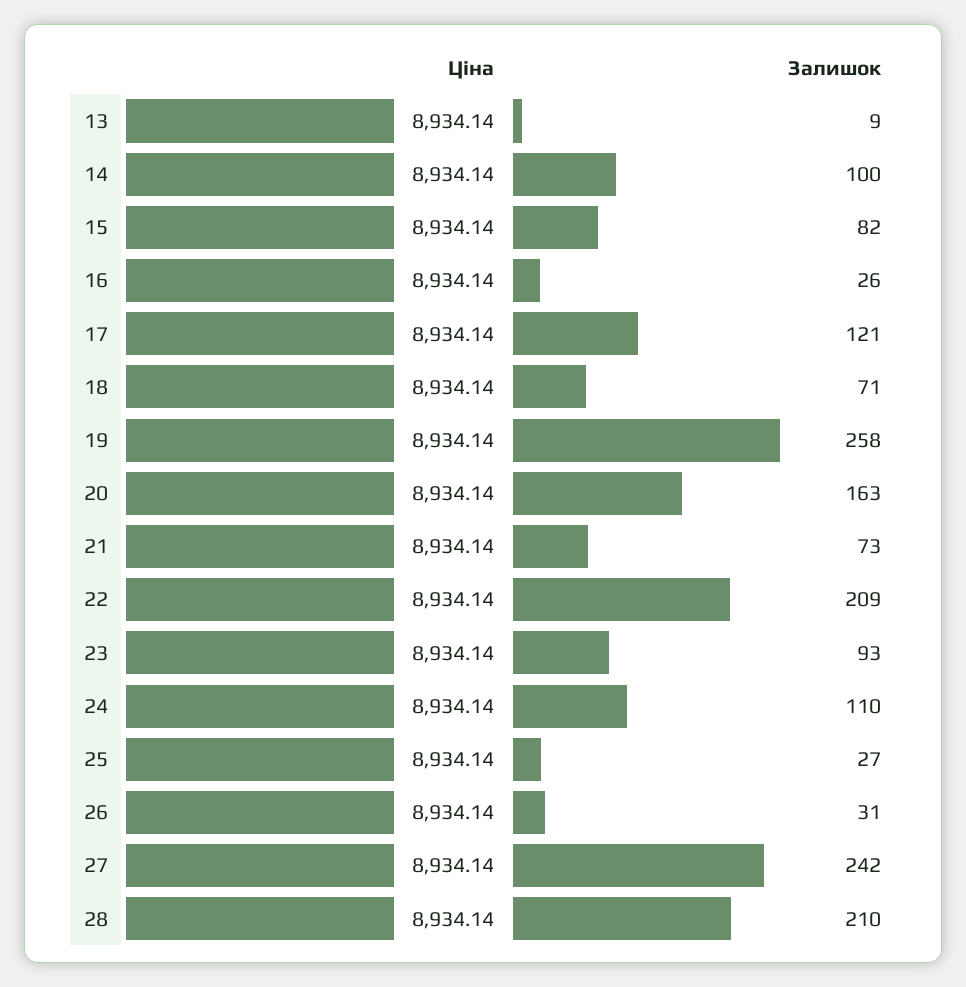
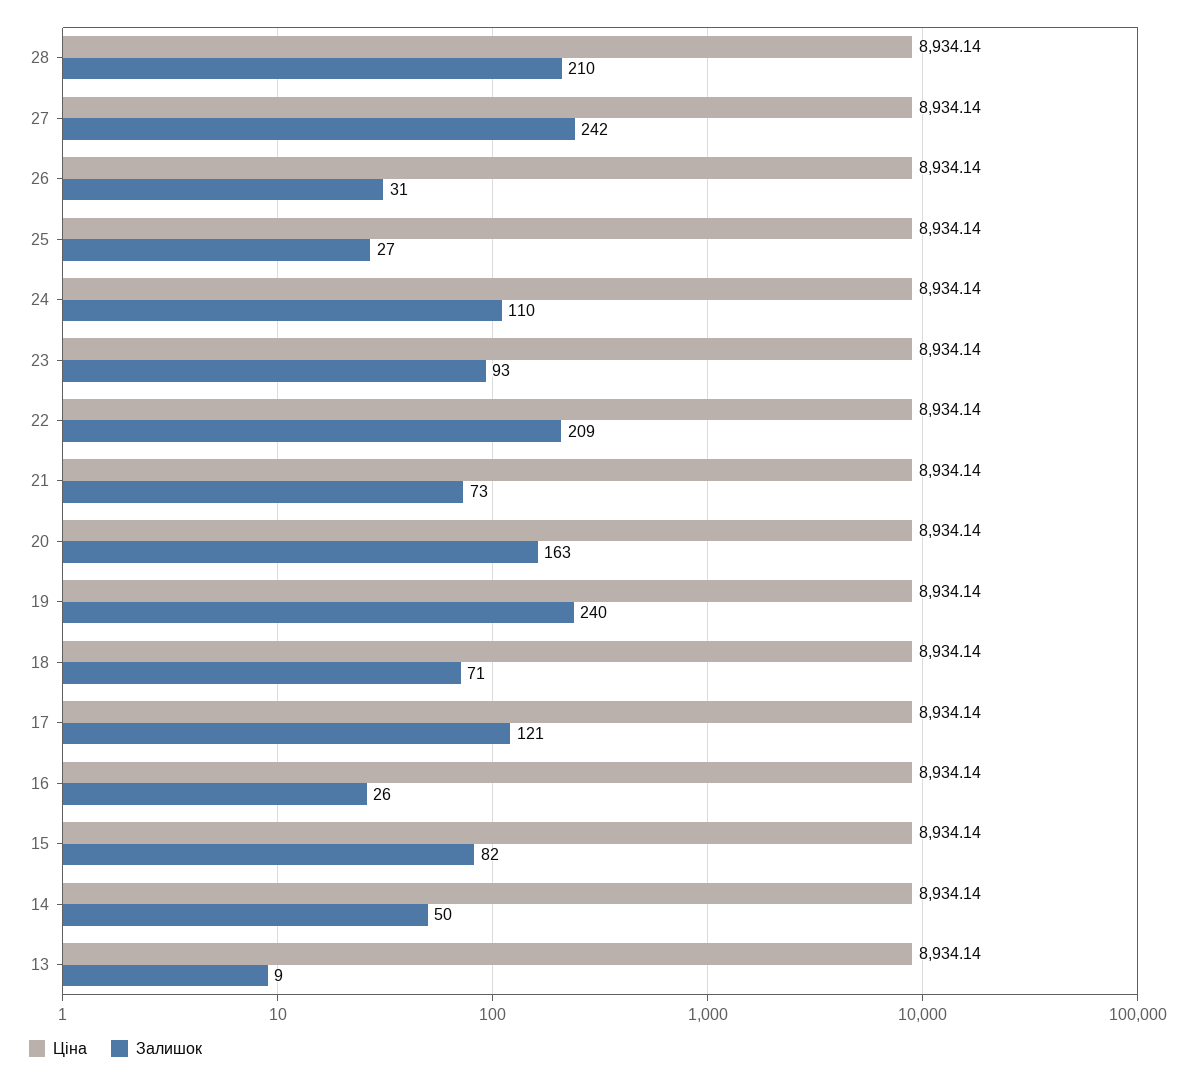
  {
    "Ціна": {
      "13": 8934.14,
      "14": 8934.14,
      "15": 8934.14,
      "16": 8934.14,
      "17": 8934.14,
      "18": 8934.14,
      "19": 8934.14,
      "20": 8934.14,
      "21": 8934.14,
      "22": 8934.14,
      "23": 8934.14,
      "24": 8934.14,
      "25": 8934.14,
      "26": 8934.14,
      "27": 8934.14,
      "28": 8934.14
    },
    "Залишок": {
      "13": 9,
-     "14": 100,
+     "14": 50,
      "15": 82,
      "16": 26,
      "17": 121,
      "18": 71,
-     "19": 258,
+     "19": 240,
      "20": 163,
      "21": 73,
      "22": 209,
      "23": 93,
      "24": 110,
      "25": 27,
      "26": 31,
      "27": 242,
      "28": 210
    }
  }

